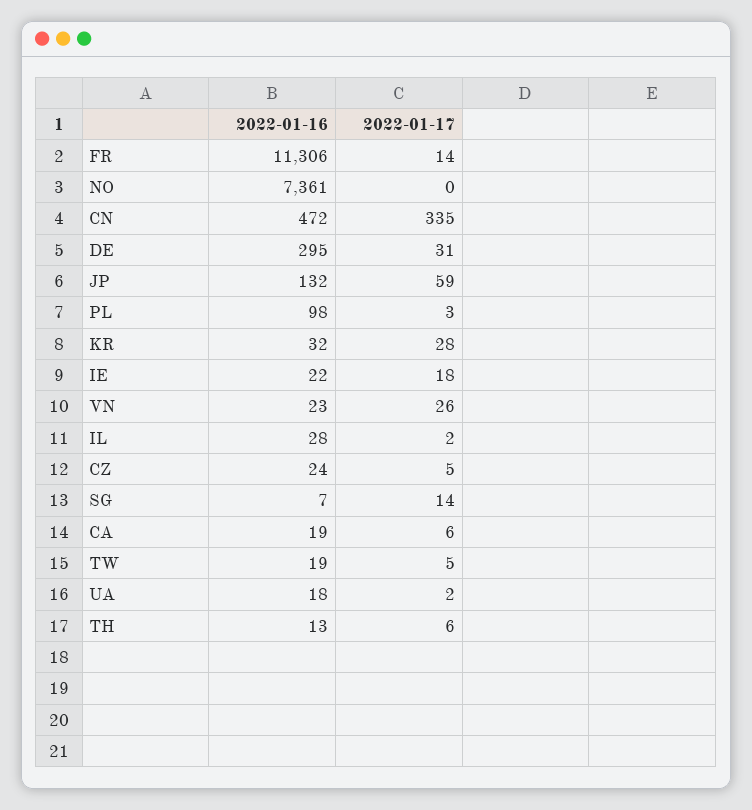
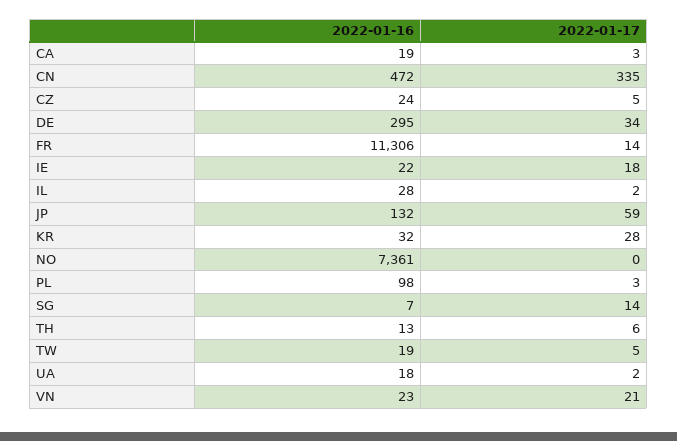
  {
    "2022-01-16": {
      "FR": 11306,
      "NO": 7361,
      "CN": 472,
      "DE": 295,
      "JP": 132,
      "PL": 98,
      "KR": 32,
      "IE": 22,
      "VN": 23,
      "IL": 28,
      "CZ": 24,
      "SG": 7,
      "CA": 19,
      "TW": 19,
      "UA": 18,
      "TH": 13
    },
    "2022-01-17": {
      "FR": 14,
      "NO": 0,
      "CN": 335,
-     "DE": 31,
+     "DE": 34,
      "JP": 59,
      "PL": 3,
      "KR": 28,
      "IE": 18,
-     "VN": 26,
+     "VN": 21,
      "IL": 2,
      "CZ": 5,
      "SG": 14,
-     "CA": 6,
+     "CA": 3,
      "TW": 5,
      "UA": 2,
      "TH": 6
    }
  }

